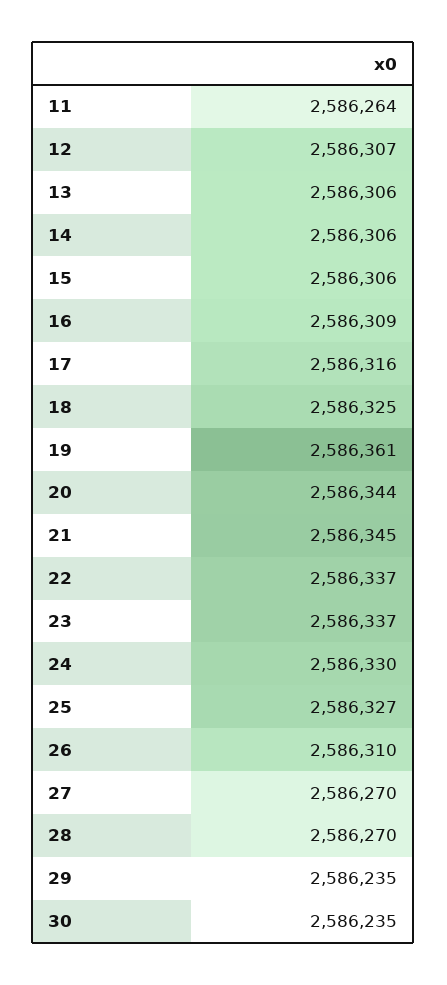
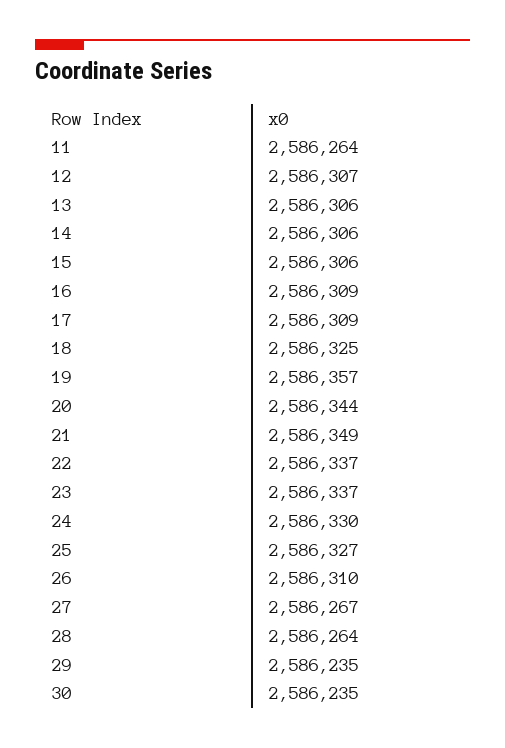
  {
    "11": 2586264,
    "12": 2586307,
    "13": 2586306,
    "14": 2586306,
    "15": 2586306,
    "16": 2586309,
-   "17": 2586316,
+   "17": 2586309,
    "18": 2586325,
-   "19": 2586361,
+   "19": 2586357,
    "20": 2586344,
-   "21": 2586345,
+   "21": 2586349,
    "22": 2586337,
    "23": 2586337,
    "24": 2586330,
    "25": 2586327,
    "26": 2586310,
-   "27": 2586270,
+   "27": 2586267,
-   "28": 2586270,
+   "28": 2586264,
    "29": 2586235,
    "30": 2586235
  }

